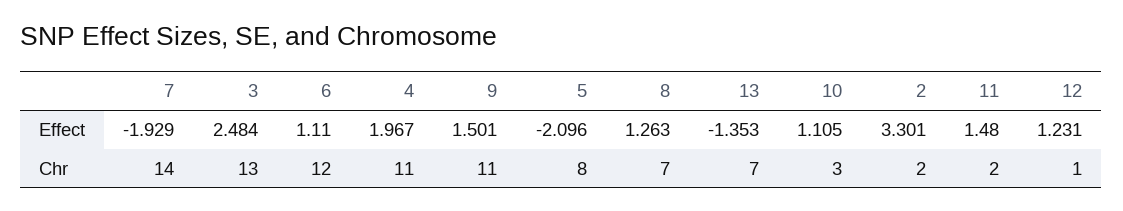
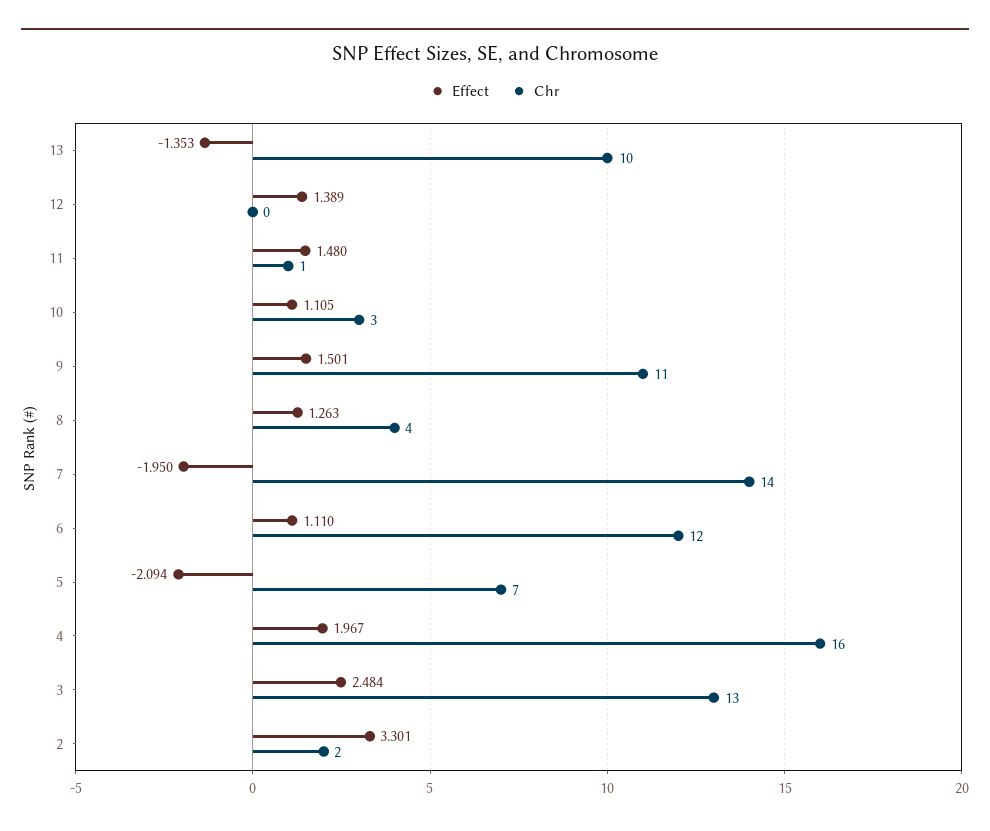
  {
    "Effect": {
-     "7": -1.929,
+     "7": -1.95,
      "3": 2.484,
      "6": 1.11,
      "4": 1.967,
      "9": 1.501,
-     "5": -2.096,
+     "5": -2.094,
      "8": 1.263,
      "13": -1.353,
      "10": 1.105,
      "2": 3.301,
      "11": 1.48,
-     "12": 1.231
+     "12": 1.389
    },
    "Chr": {
      "7": 14,
      "3": 13,
      "6": 12,
-     "4": 11,
+     "4": 16,
      "9": 11,
-     "5": 8,
+     "5": 7,
-     "8": 7,
+     "8": 4,
-     "13": 7,
+     "13": 10,
      "10": 3,
      "2": 2,
-     "11": 2,
+     "11": 1,
-     "12": 1
+     "12": 0
    }
  }

